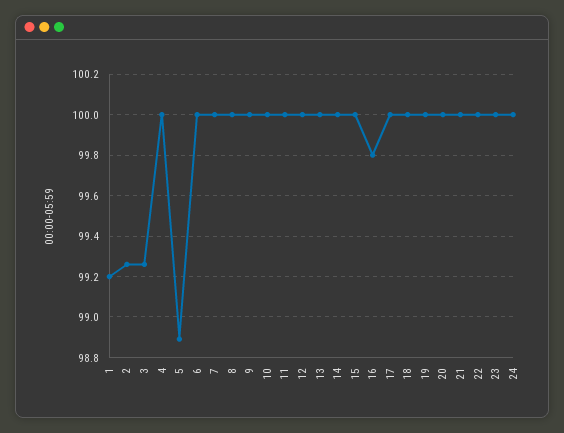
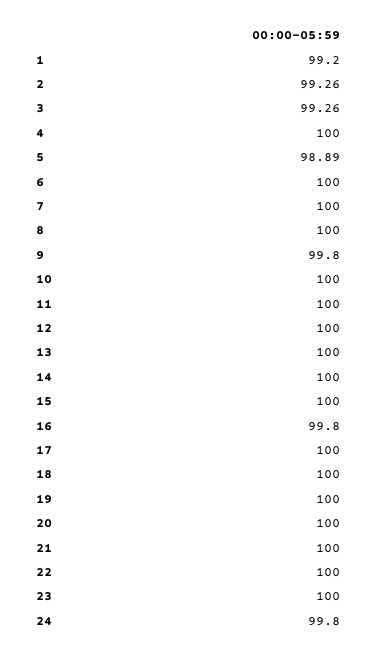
  {
    "1": 99.2,
    "2": 99.26,
    "3": 99.26,
    "4": 100,
    "5": 98.89,
    "6": 100,
    "7": 100,
    "8": 100,
-   "9": 100,
+   "9": 99.8,
    "10": 100,
    "11": 100,
    "12": 100,
    "13": 100,
    "14": 100,
    "15": 100,
    "16": 99.8,
    "17": 100,
    "18": 100,
    "19": 100,
    "20": 100,
    "21": 100,
    "22": 100,
    "23": 100,
-   "24": 100
+   "24": 99.8
  }

